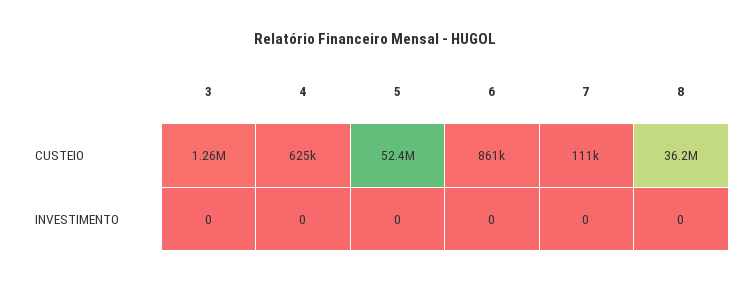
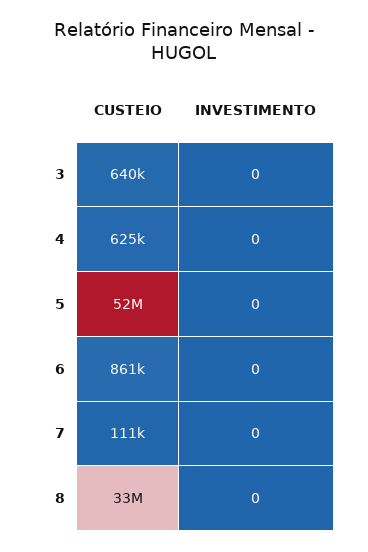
  {
    "3": {
-     "CUSTEIO": 1260000,
+     "CUSTEIO": 640000,
      "INVESTIMENTO": 0
    },
    "4": {
      "CUSTEIO": 625000,
      "INVESTIMENTO": 0
    },
    "5": {
      "CUSTEIO": 52400000,
      "INVESTIMENTO": 0
    },
    "6": {
      "CUSTEIO": 861000,
      "INVESTIMENTO": 0
    },
    "7": {
      "CUSTEIO": 111000,
      "INVESTIMENTO": 0
    },
    "8": {
-     "CUSTEIO": 36200000,
+     "CUSTEIO": 33000000,
      "INVESTIMENTO": 0
    }
  }

